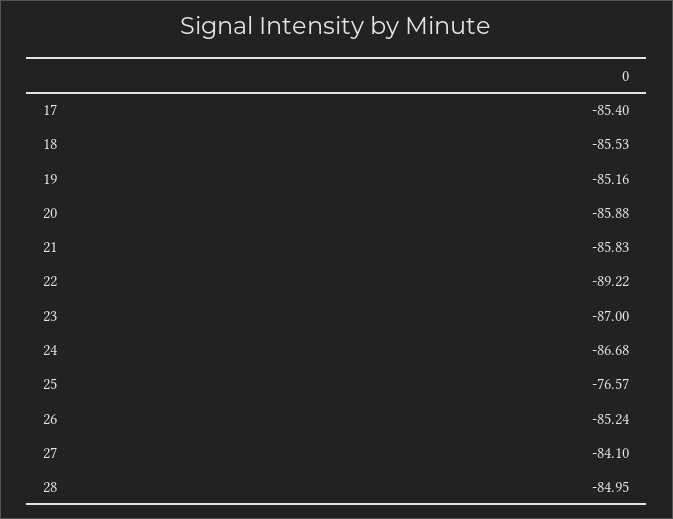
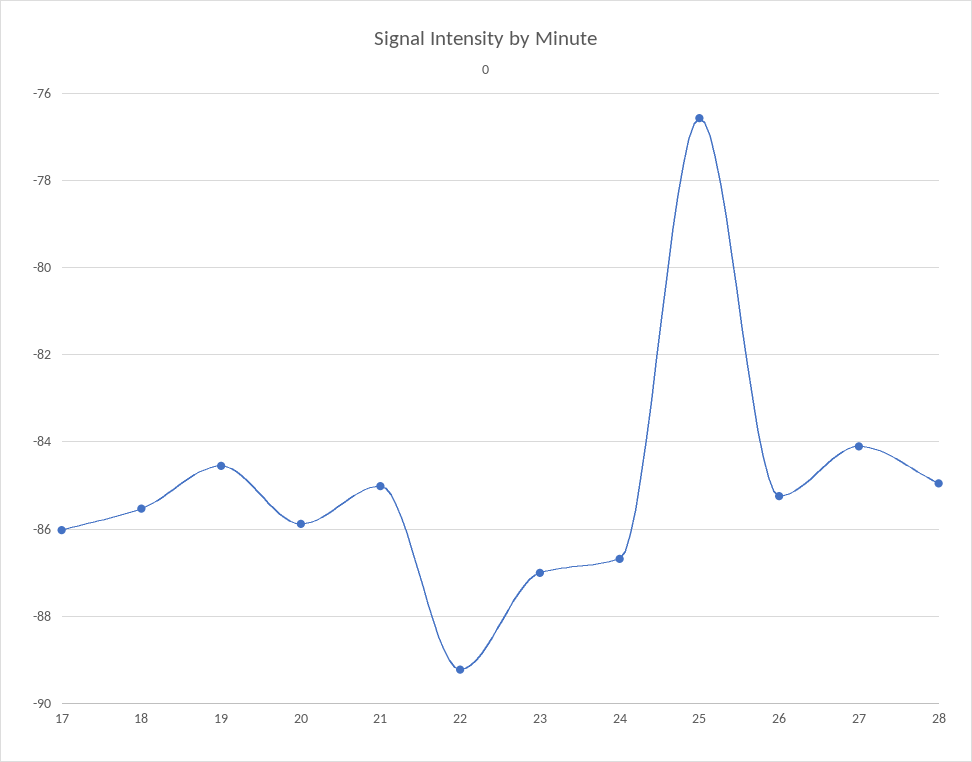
  {
-   "17": -85.4,
+   "17": -86,
    "18": -85.53,
-   "19": -85.16,
+   "19": -84.6,
    "20": -85.88,
-   "21": -85.83,
+   "21": -85,
    "22": -89.22,
    "23": -87,
    "24": -86.68,
    "25": -76.57,
    "26": -85.24,
    "27": -84.1,
    "28": -84.95
  }

